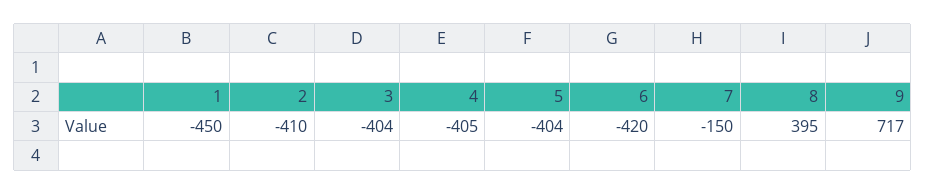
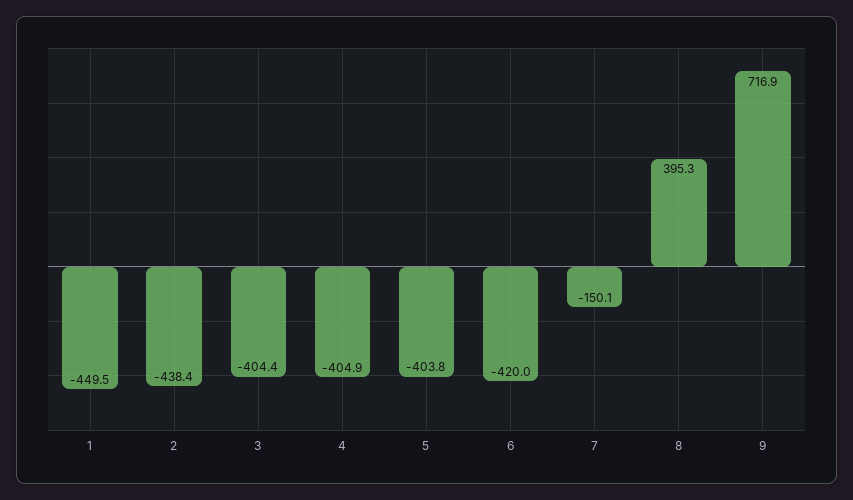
  {
    "1": -449.5,
-   "2": -410,
+   "2": -438.4,
    "3": -404.4,
    "4": -404.9,
    "5": -403.8,
    "6": -420,
    "7": -150.1,
    "8": 395.3,
    "9": 716.9
  }

